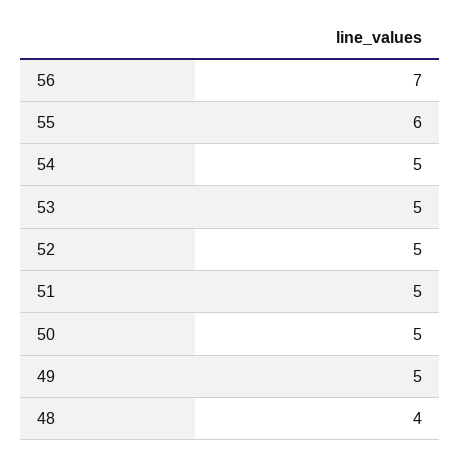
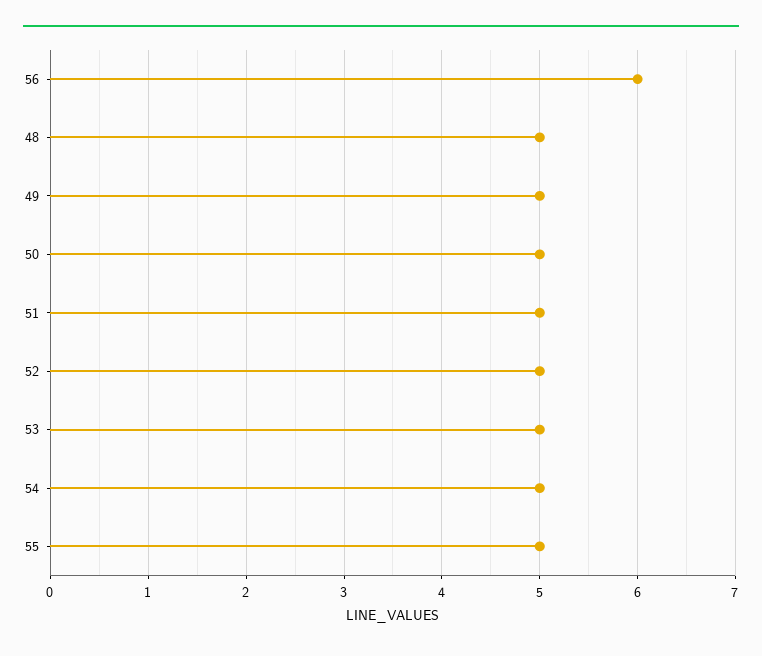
  {
-   "56": 7,
+   "56": 6,
-   "55": 6,
+   "55": 5,
    "54": 5,
    "53": 5,
    "52": 5,
    "51": 5,
    "50": 5,
    "49": 5,
-   "48": 4
+   "48": 5
  }

